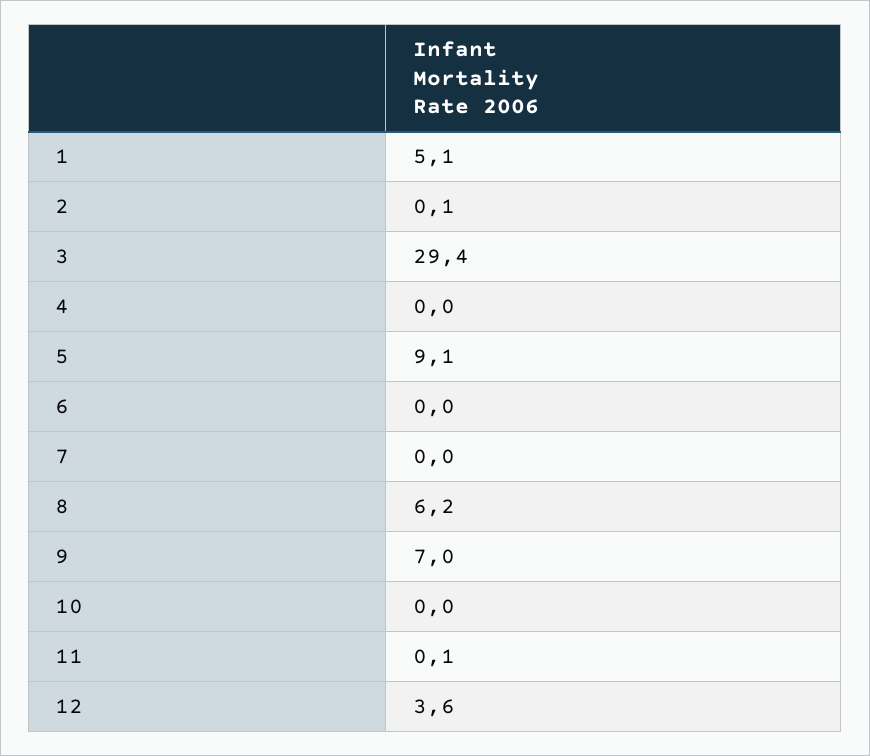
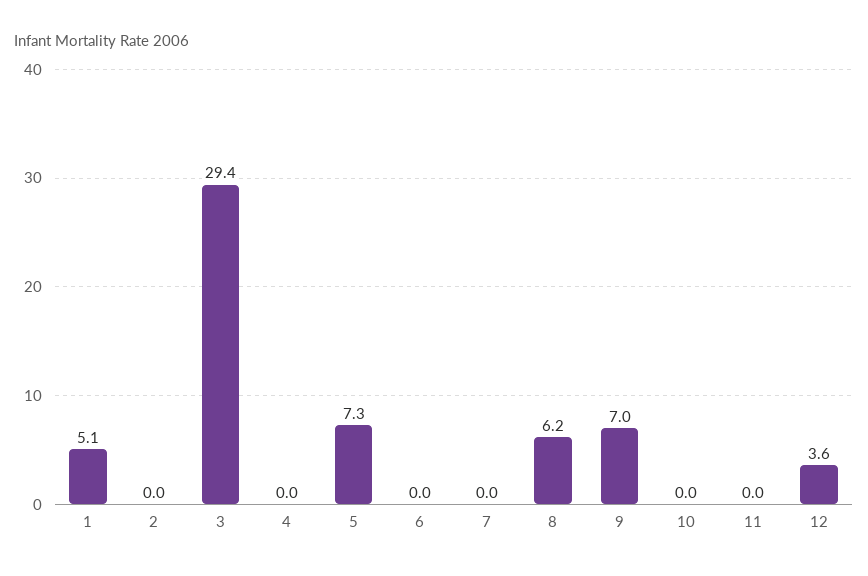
  {
    "1": 5.1,
-   "2": 0.1,
+   "2": 0,
    "3": 29.4,
    "4": 0,
-   "5": 9.1,
+   "5": 7.3,
    "6": 0,
    "7": 0,
    "8": 6.2,
    "9": 7,
    "10": 0,
-   "11": 0.1,
+   "11": 0,
    "12": 3.6
  }

